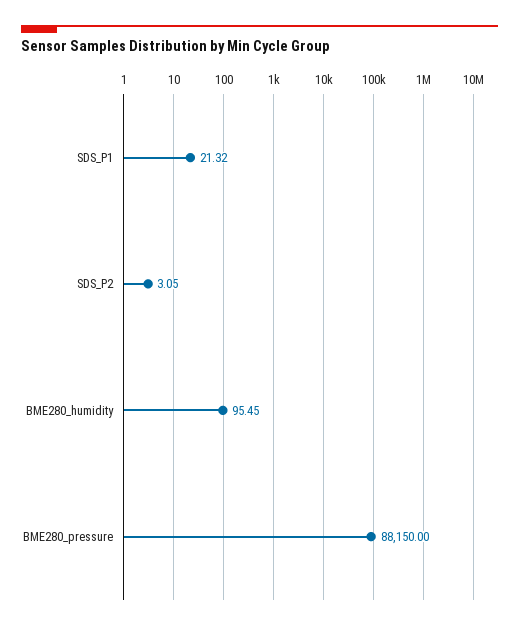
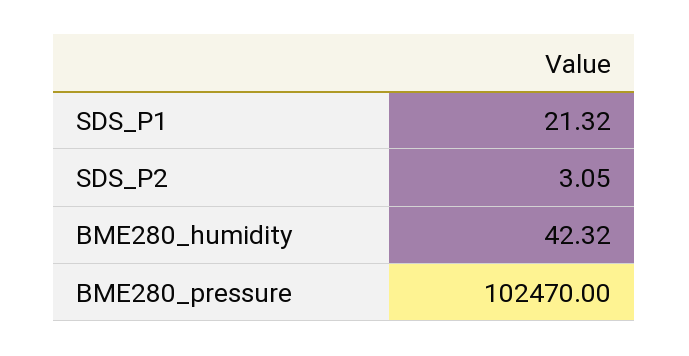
  {
    "SDS_P1": 21.32,
    "SDS_P2": 3.05,
-   "BME280_humidity": 95.45,
+   "BME280_humidity": 42.32,
-   "BME280_pressure": 88150
+   "BME280_pressure": 102470
  }

